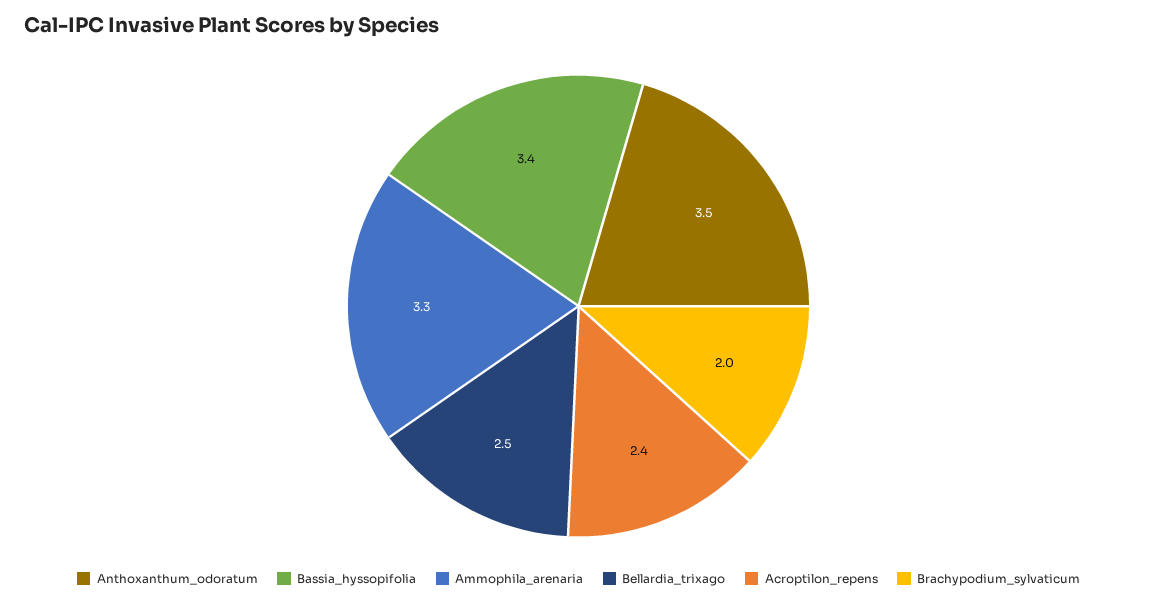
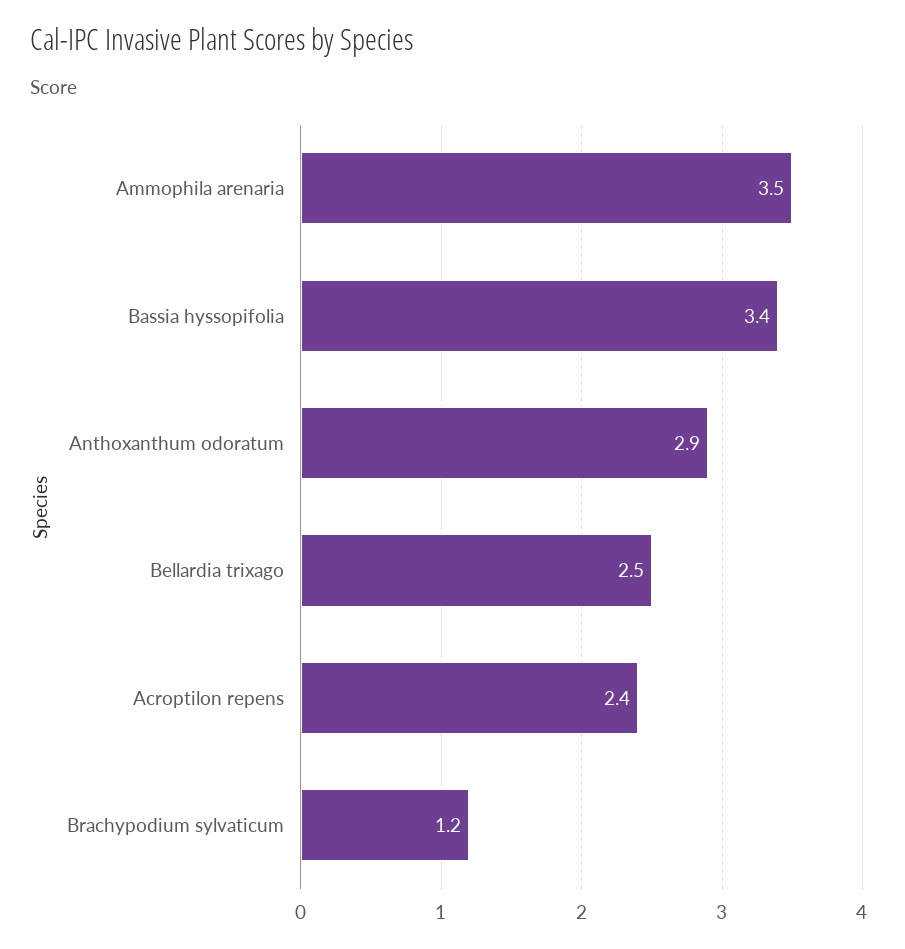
  {
-   "Anthoxanthum_odoratum": 3.5,
+   "Anthoxanthum_odoratum": 2.9,
    "Bassia_hyssopifolia": 3.4,
-   "Ammophila_arenaria": 3.3,
+   "Ammophila_arenaria": 3.5,
    "Bellardia_trixago": 2.5,
    "Acroptilon_repens": 2.4,
-   "Brachypodium_sylvaticum": 2
+   "Brachypodium_sylvaticum": 1.2
  }

